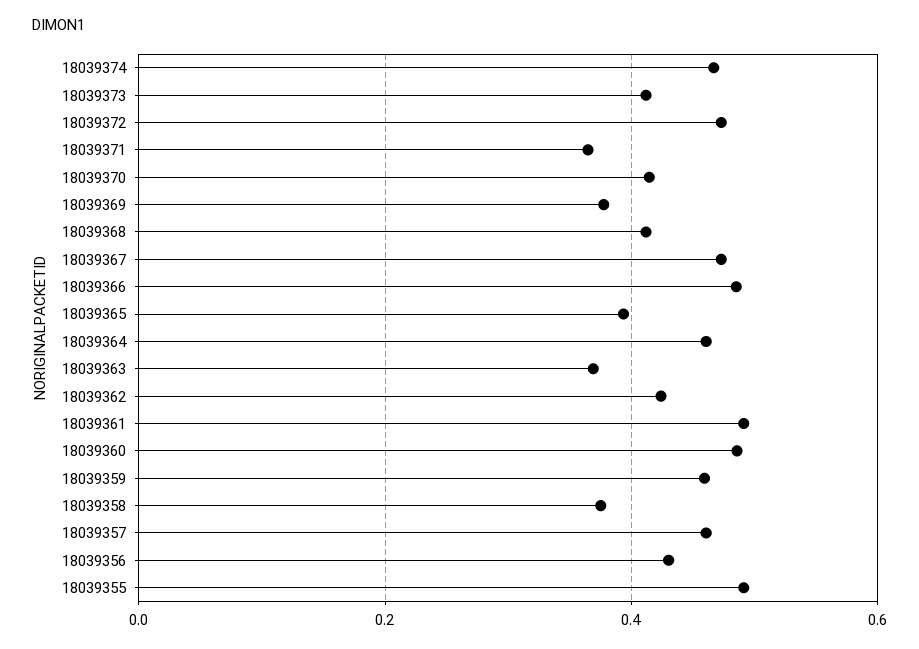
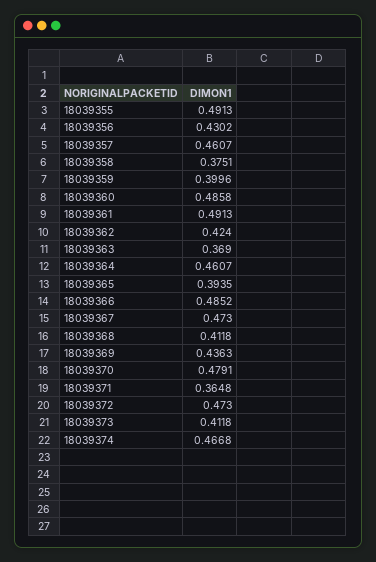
  {
    "18039374": 0.4668,
    "18039373": 0.4118,
    "18039372": 0.473,
    "18039371": 0.3648,
-   "18039370": 0.42,
+   "18039370": 0.4791,
-   "18039369": 0.38,
+   "18039369": 0.4363,
    "18039368": 0.4118,
    "18039367": 0.473,
    "18039366": 0.4852,
    "18039365": 0.3935,
    "18039364": 0.4607,
    "18039363": 0.369,
    "18039362": 0.424,
    "18039361": 0.4913,
    "18039360": 0.4858,
-   "18039359": 0.46,
+   "18039359": 0.3996,
    "18039358": 0.3751,
    "18039357": 0.4607,
    "18039356": 0.4302,
    "18039355": 0.4913
  }

